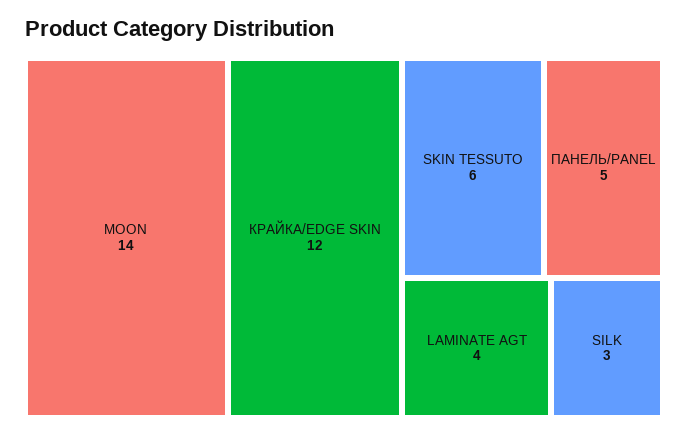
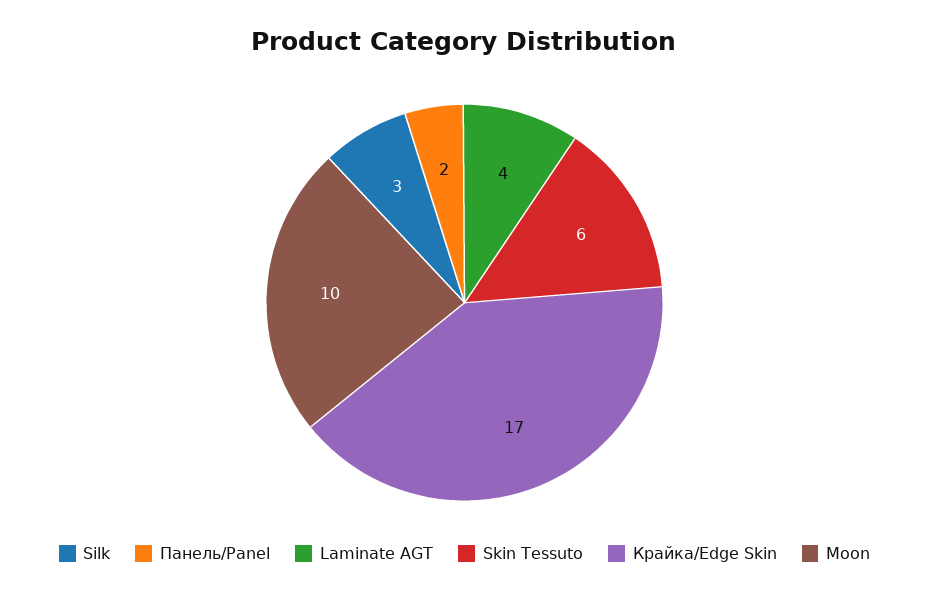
  {
-   "MOON": 14,
+   "MOON": 10,
-   "КРАЙКА/EDGE SKIN": 12,
+   "КРАЙКА/EDGE SKIN": 17,
    "SKIN TESSUTO": 6,
-   "ПАНЕЛЬ/PANEL": 5,
+   "ПАНЕЛЬ/PANEL": 2,
    "LAMINATE AGT": 4,
    "SILK": 3
  }

